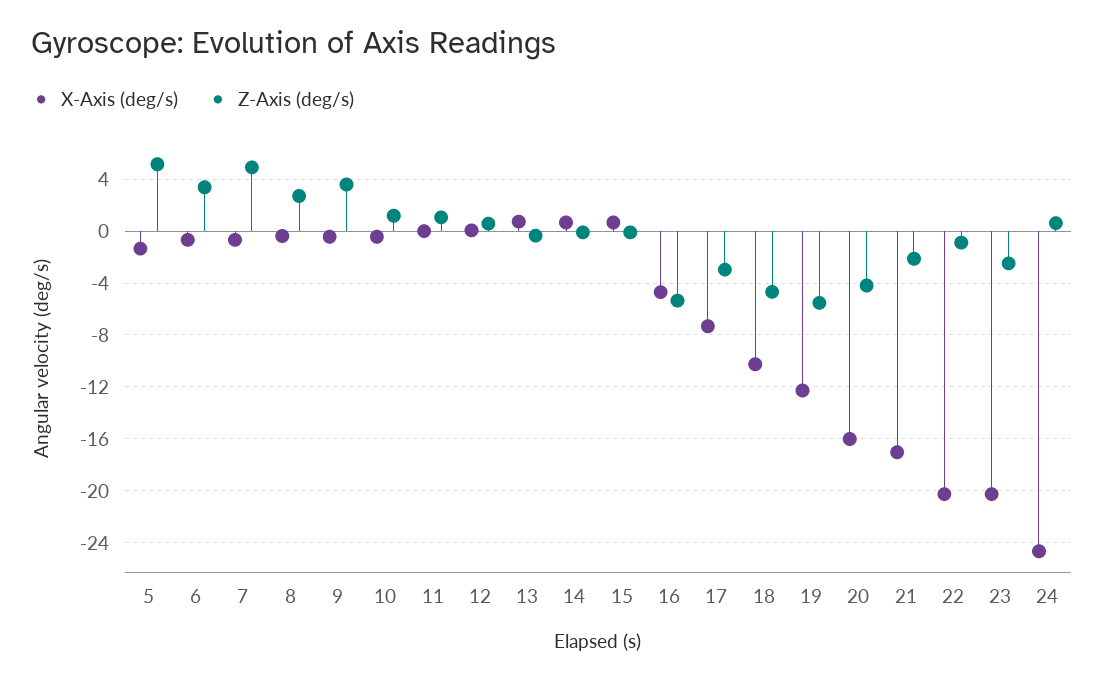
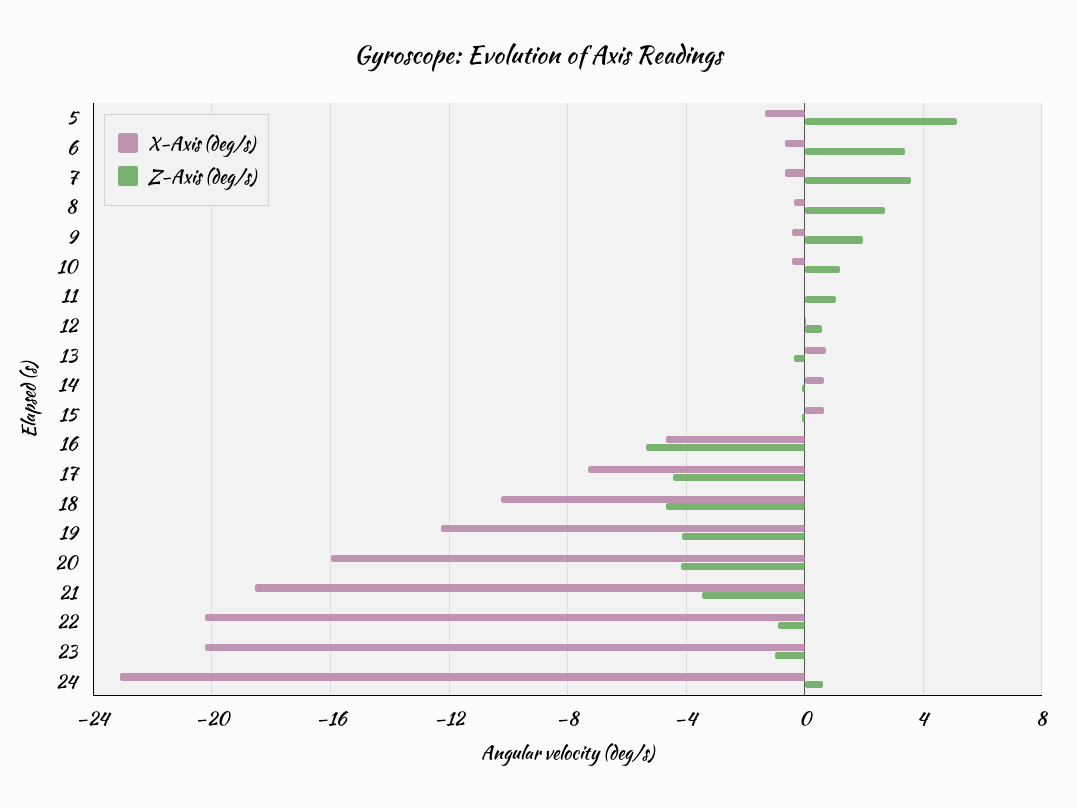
  {
    "X-Axis (deg/s)": {
      "5": -1.5,
      "6": -0.5,
      "7": -0.5,
      "8": -0.5,
      "9": -0.5,
      "10": -0.5,
      "11": 0,
      "12": 0,
      "13": 0.5,
      "14": 0.5,
      "15": 0.5,
      "16": -4.5,
      "17": -7.5,
      "18": -10.5,
      "19": -12.5,
      "20": -16,
-     "21": -17,
+     "21": -18.5,
      "22": -20.5,
      "23": -20.5,
-     "24": -24.5
+     "24": -23
    },
    "Z-Axis (deg/s)": {
      "5": 5,
      "6": 3.5,
-     "7": 5,
+     "7": 3.5,
      "8": 2.5,
-     "9": 3.5,
+     "9": 2,
      "10": 1,
      "11": 1,
      "12": 0.5,
      "13": -0.5,
      "14": 0,
      "15": 0,
      "16": -5.5,
-     "17": -3,
+     "17": -4.5,
      "18": -4.5,
-     "19": -5.5,
+     "19": -4,
      "20": -4,
-     "21": -2,
+     "21": -3.5,
      "22": -1,
-     "23": -2.5,
+     "23": -1,
      "24": 0.5
    }
  }

